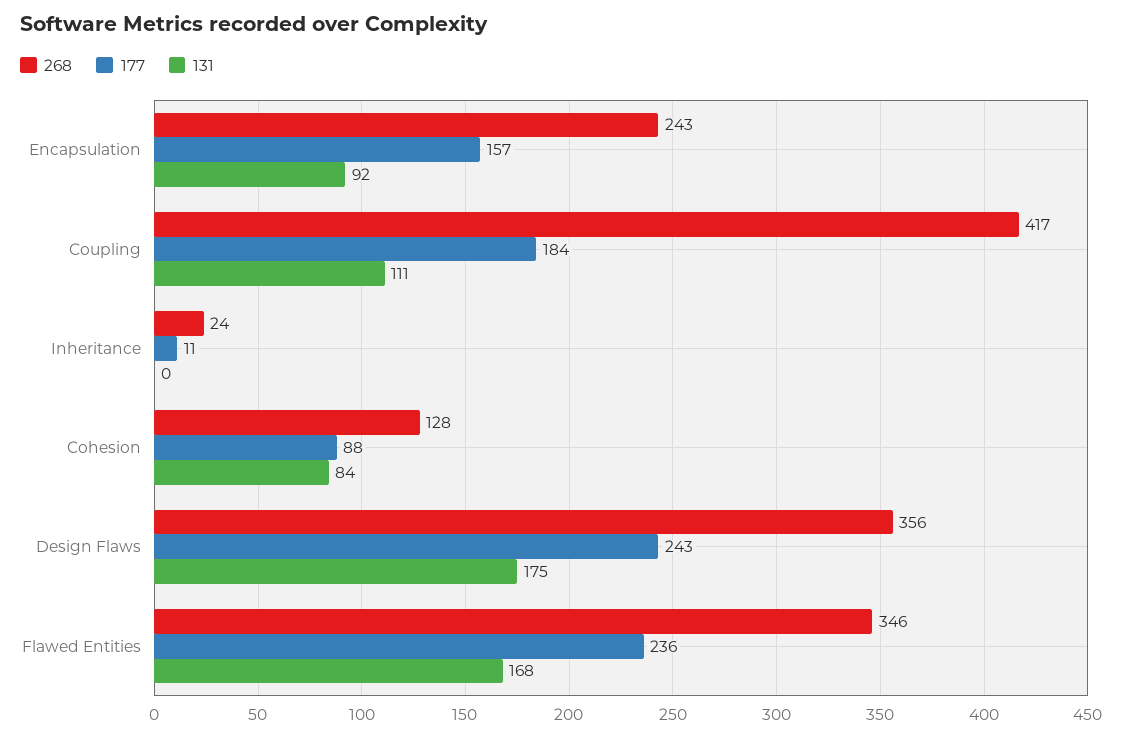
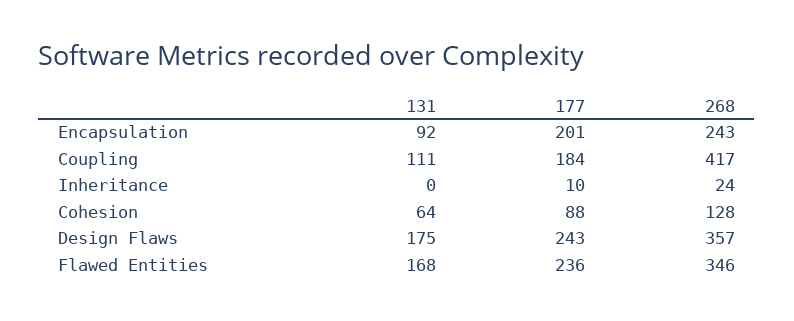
  {
    "268": {
      "Encapsulation": 243,
      "Coupling": 417,
      "Inheritance": 24,
      "Cohesion": 128,
-     "Design Flaws": 356,
+     "Design Flaws": 357,
      "Flawed Entities": 346
    },
    "177": {
-     "Encapsulation": 157,
+     "Encapsulation": 201,
      "Coupling": 184,
-     "Inheritance": 11,
+     "Inheritance": 10,
      "Cohesion": 88,
      "Design Flaws": 243,
      "Flawed Entities": 236
    },
    "131": {
      "Encapsulation": 92,
      "Coupling": 111,
      "Inheritance": 0,
-     "Cohesion": 84,
+     "Cohesion": 64,
      "Design Flaws": 175,
      "Flawed Entities": 168
    }
  }

